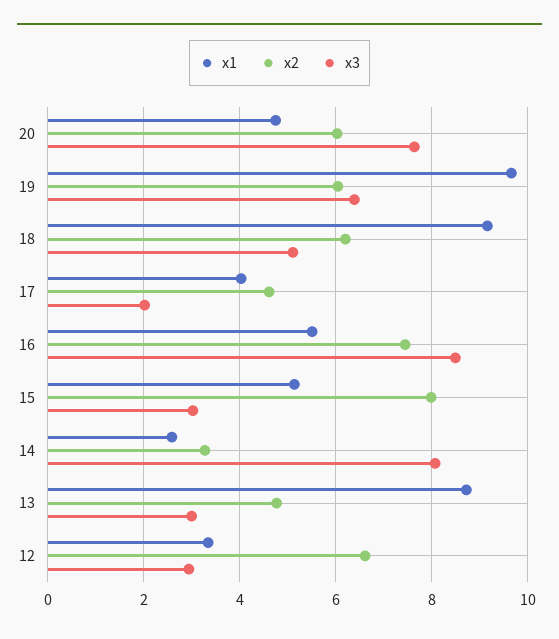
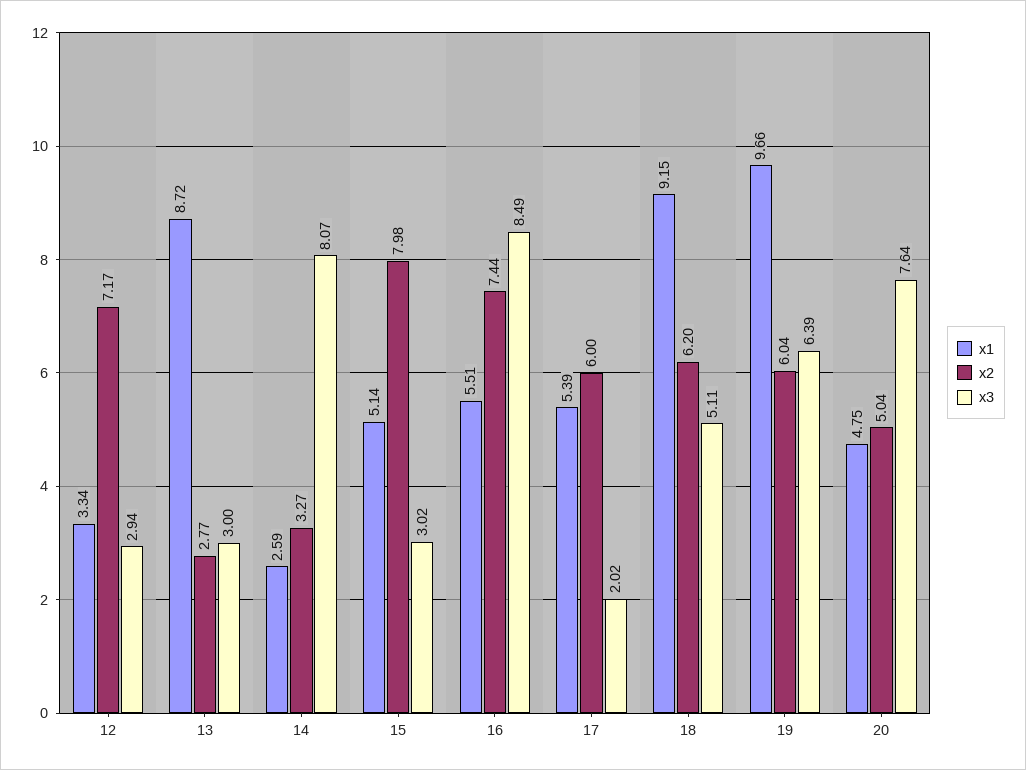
  {
    "x1": {
      "20": 4.75,
      "19": 9.66,
      "18": 9.15,
-     "17": 4,
+     "17": 5.39,
      "16": 5.51,
      "15": 5.14,
      "14": 2.59,
      "13": 8.72,
      "12": 3.34
    },
    "x2": {
-     "20": 6,
+     "20": 5.04,
      "19": 6.04,
      "18": 6.2,
-     "17": 4.6,
+     "17": 6,
      "16": 7.44,
      "15": 7.98,
      "14": 3.27,
-     "13": 4.8,
+     "13": 2.77,
-     "12": 6.6
+     "12": 7.17
    },
    "x3": {
      "20": 7.64,
      "19": 6.39,
      "18": 5.11,
      "17": 2.02,
      "16": 8.49,
      "15": 3.02,
      "14": 8.07,
      "13": 3,
      "12": 2.94
    }
  }

